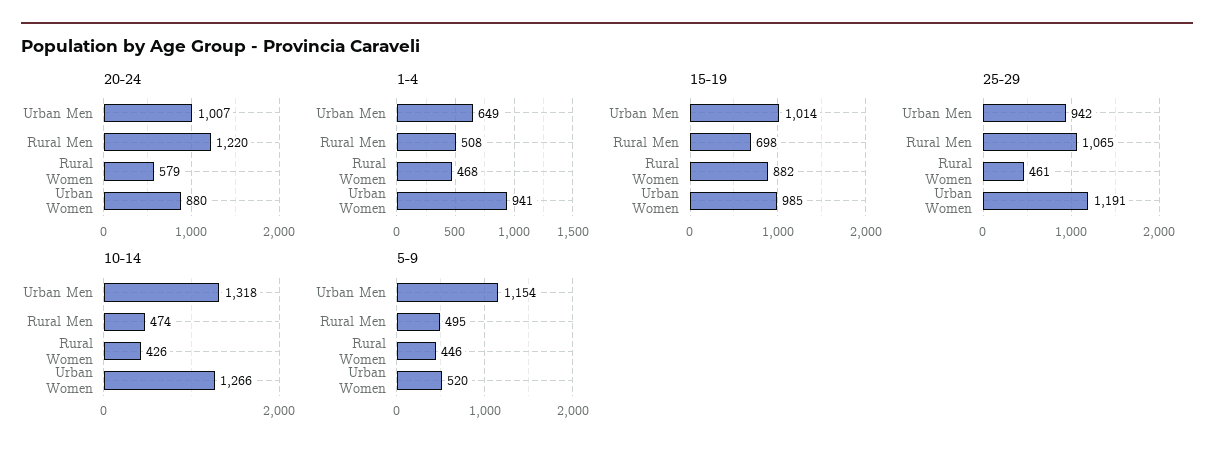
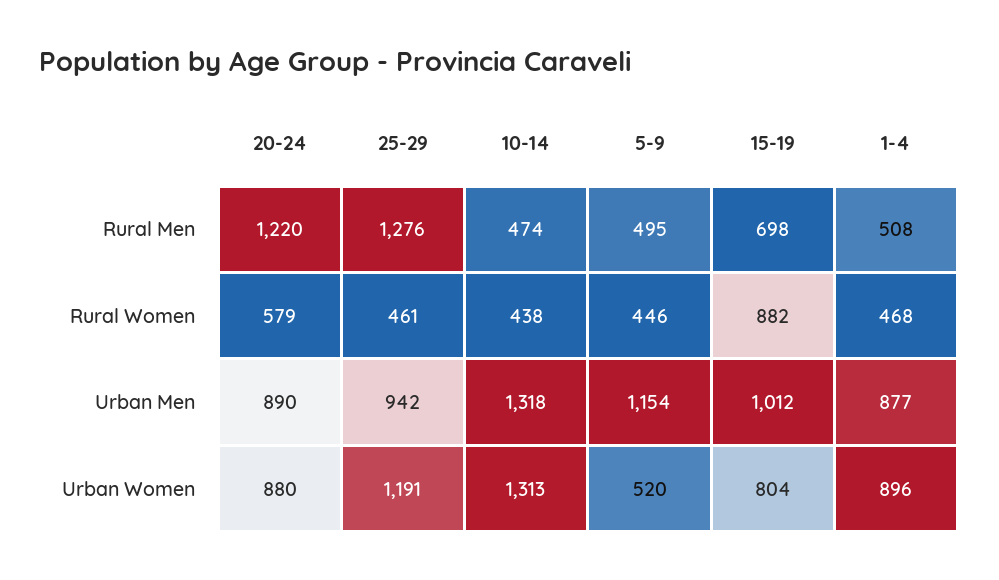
  {
    "20-24": {
-     "Urban Men": 1007,
+     "Urban Men": 890,
      "Rural Men": 1220,
      "Rural Women": 579,
      "Urban Women": 880
    },
    "1-4": {
-     "Urban Men": 649,
+     "Urban Men": 877,
      "Rural Men": 508,
      "Rural Women": 468,
-     "Urban Women": 941
+     "Urban Women": 896
    },
    "15-19": {
-     "Urban Men": 1014,
+     "Urban Men": 1012,
      "Rural Men": 698,
      "Rural Women": 882,
-     "Urban Women": 985
+     "Urban Women": 804
    },
    "25-29": {
      "Urban Men": 942,
-     "Rural Men": 1065,
+     "Rural Men": 1276,
      "Rural Women": 461,
      "Urban Women": 1191
    },
    "10-14": {
      "Urban Men": 1318,
      "Rural Men": 474,
-     "Rural Women": 426,
+     "Rural Women": 438,
-     "Urban Women": 1266
+     "Urban Women": 1313
    },
    "5-9": {
      "Urban Men": 1154,
      "Rural Men": 495,
      "Rural Women": 446,
      "Urban Women": 520
    }
  }

